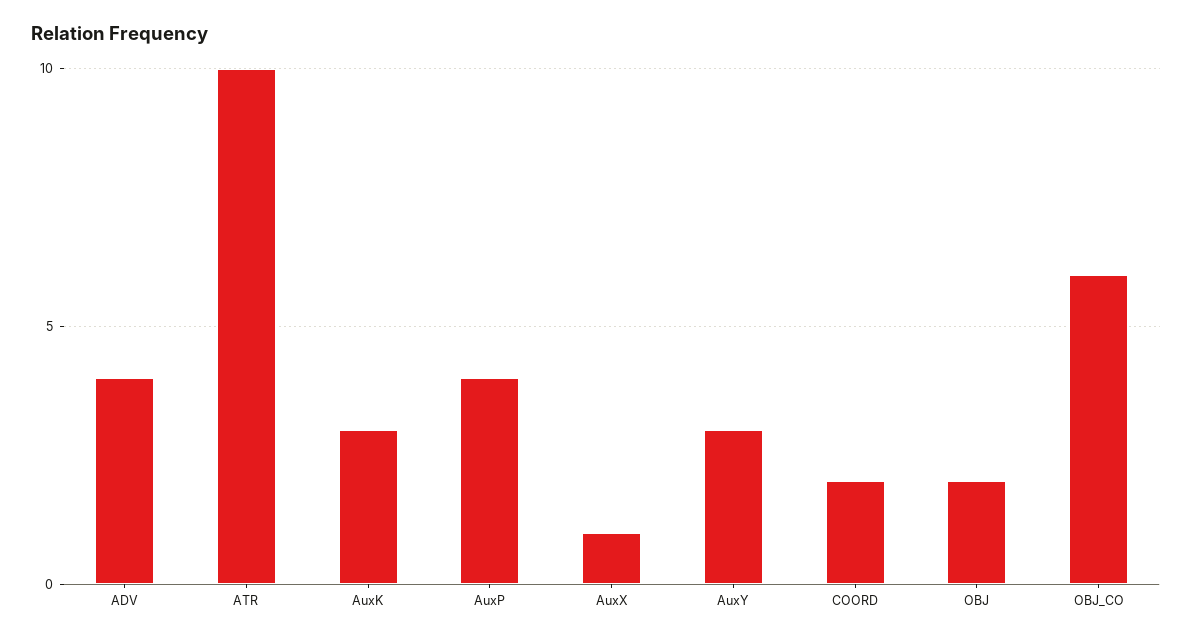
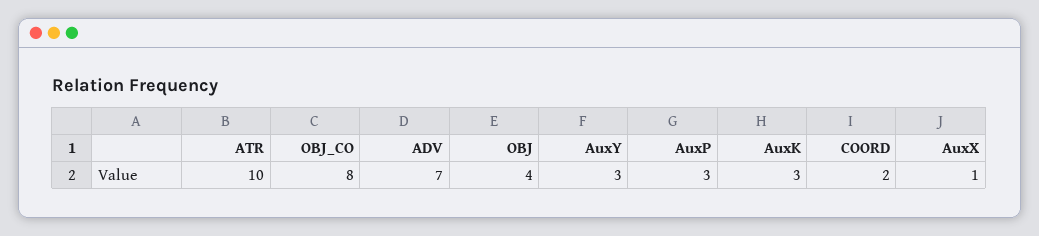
  {
-   "ADV": 4,
+   "ADV": 7,
    "ATR": 10,
    "AuxK": 3,
-   "AuxP": 4,
+   "AuxP": 3,
    "AuxX": 1,
    "AuxY": 3,
    "COORD": 2,
-   "OBJ": 2,
+   "OBJ": 4,
-   "OBJ_CO": 6
+   "OBJ_CO": 8
  }

